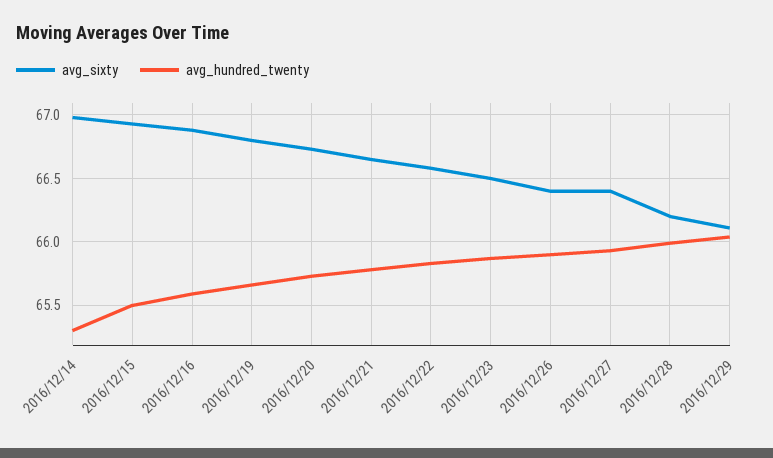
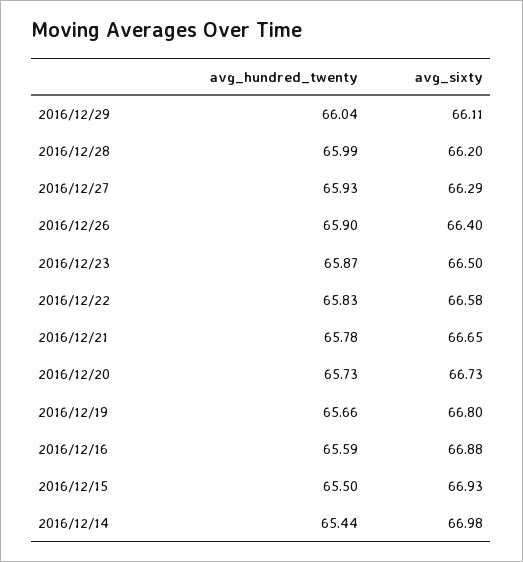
  {
    "avg_sixty": {
      "2016/12/14": 66.98,
      "2016/12/15": 66.93,
      "2016/12/16": 66.88,
      "2016/12/19": 66.8,
      "2016/12/20": 66.73,
      "2016/12/21": 66.65,
      "2016/12/22": 66.58,
      "2016/12/23": 66.5,
      "2016/12/26": 66.4,
-     "2016/12/27": 66.4,
+     "2016/12/27": 66.29,
      "2016/12/28": 66.2,
      "2016/12/29": 66.11
    },
    "avg_hundred_twenty": {
-     "2016/12/14": 65.3,
+     "2016/12/14": 65.44,
      "2016/12/15": 65.5,
      "2016/12/16": 65.59,
      "2016/12/19": 65.66,
      "2016/12/20": 65.73,
      "2016/12/21": 65.78,
      "2016/12/22": 65.83,
      "2016/12/23": 65.87,
      "2016/12/26": 65.9,
      "2016/12/27": 65.93,
      "2016/12/28": 65.99,
      "2016/12/29": 66.04
    }
  }

